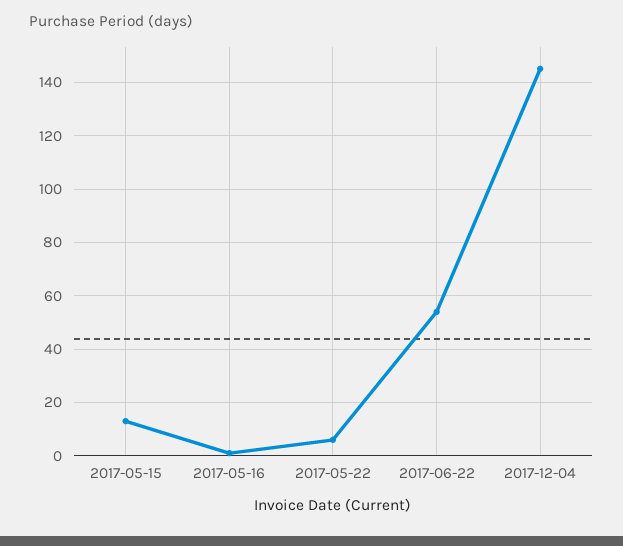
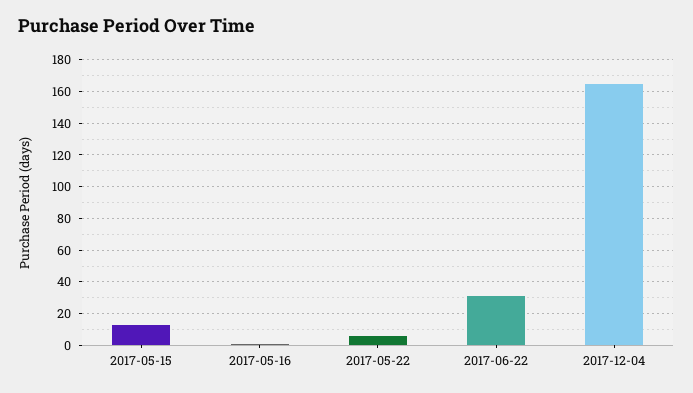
  {
    "2017-05-15": 15,
    "2017-05-16": 0,
    "2017-05-22": 5,
-   "2017-06-22": 55,
+   "2017-06-22": 30,
-   "2017-12-04": 145
+   "2017-12-04": 165
  }

